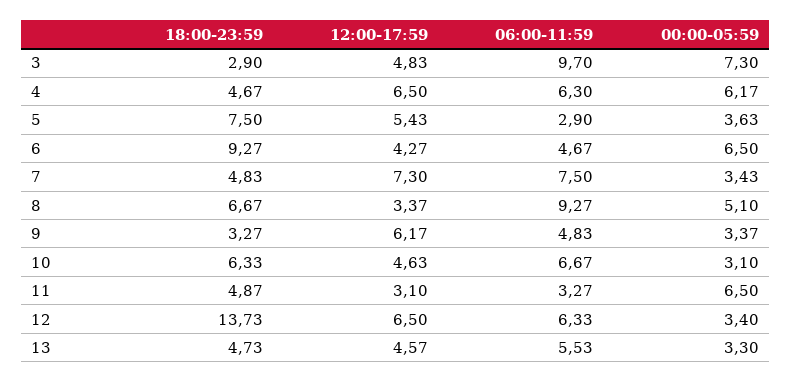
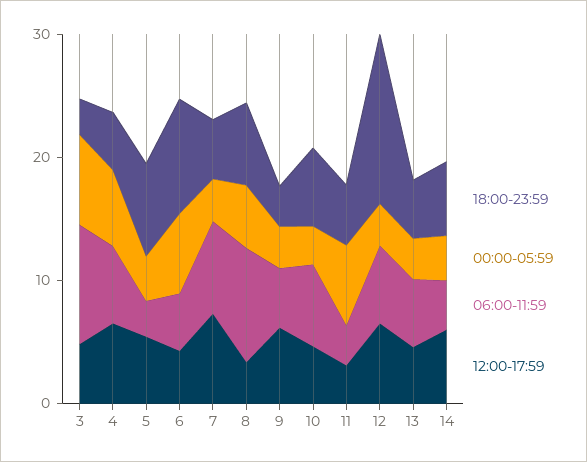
  {
    "18:00-23:59": {
      "3": 2.9,
      "4": 4.67,
      "5": 7.5,
      "6": 9.27,
      "7": 4.83,
      "8": 6.67,
      "9": 3.27,
      "10": 6.33,
      "11": 4.87,
      "12": 13.73,
-     "13": 4.73
+     "13": 4.73,
+     "14": 6
    },
    "12:00-17:59": {
      "3": 4.83,
      "4": 6.5,
      "5": 5.43,
      "6": 4.27,
      "7": 7.3,
      "8": 3.37,
      "9": 6.17,
      "10": 4.63,
      "11": 3.1,
      "12": 6.5,
-     "13": 4.57
+     "13": 4.57,
+     "14": 6
    },
    "06:00-11:59": {
      "3": 9.7,
      "4": 6.3,
      "5": 2.9,
      "6": 4.67,
      "7": 7.5,
      "8": 9.27,
      "9": 4.83,
      "10": 6.67,
      "11": 3.27,
      "12": 6.33,
-     "13": 5.53
+     "13": 5.53,
+     "14": 4
    },
    "00:00-05:59": {
      "3": 7.3,
      "4": 6.17,
      "5": 3.63,
      "6": 6.5,
      "7": 3.43,
      "8": 5.1,
      "9": 3.37,
      "10": 3.1,
      "11": 6.5,
      "12": 3.4,
-     "13": 3.3
+     "13": 3.3,
+     "14": 4
    }
  }

